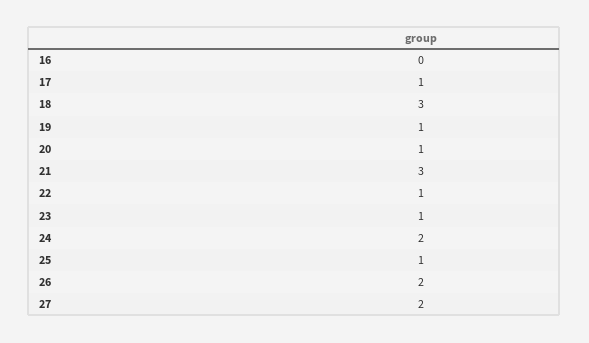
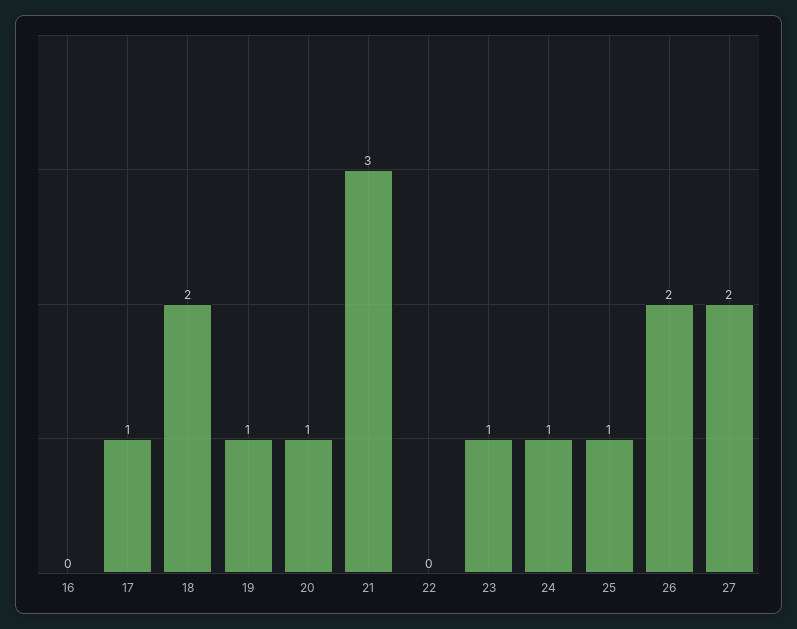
  {
    "16": 0,
    "17": 1,
-   "18": 3,
+   "18": 2,
    "19": 1,
    "20": 1,
    "21": 3,
-   "22": 1,
+   "22": 0,
    "23": 1,
-   "24": 2,
+   "24": 1,
    "25": 1,
    "26": 2,
    "27": 2
  }

